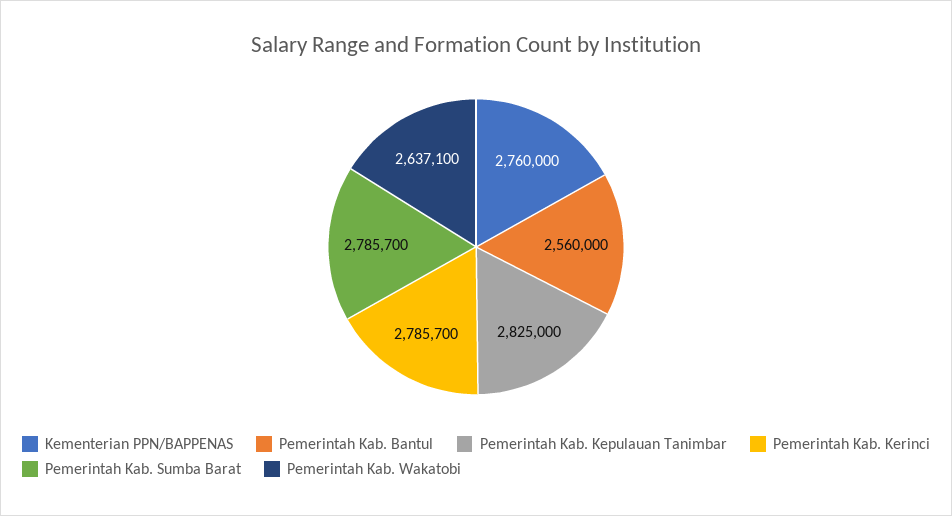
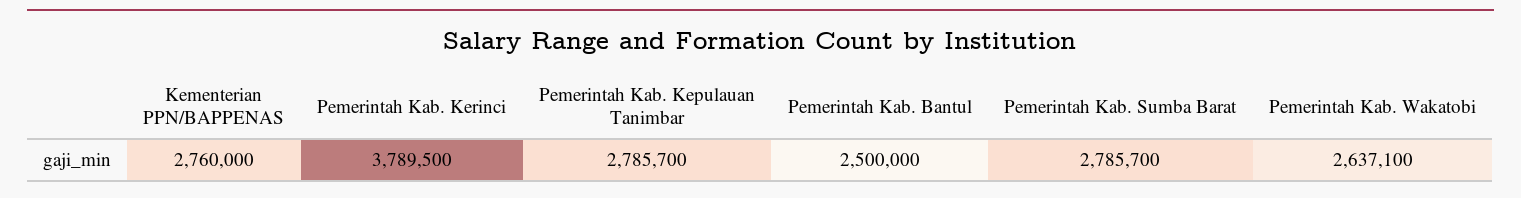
  {
    "Kementerian PPN/BAPPENAS": 2760000,
-   "Pemerintah Kab. Bantul": 2560000,
+   "Pemerintah Kab. Bantul": 2500000,
-   "Pemerintah Kab. Kepulauan Tanimbar": 2825000,
+   "Pemerintah Kab. Kepulauan Tanimbar": 2785700,
-   "Pemerintah Kab. Kerinci": 2785700,
+   "Pemerintah Kab. Kerinci": 3789500,
    "Pemerintah Kab. Sumba Barat": 2785700,
    "Pemerintah Kab. Wakatobi": 2637100
  }

